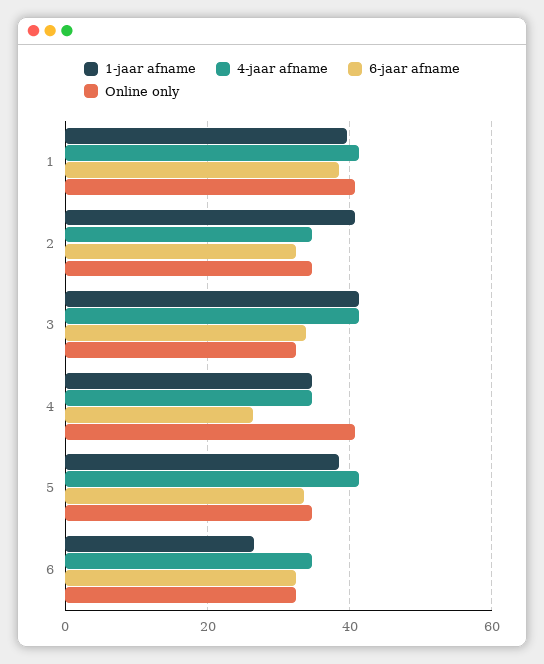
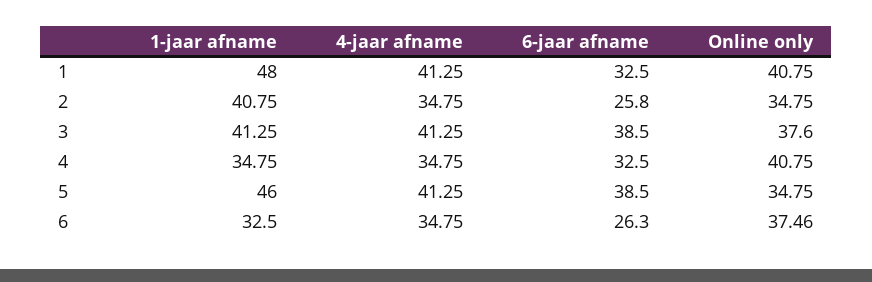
  {
    "1-jaar afname": {
-     "1": 40,
+     "1": 48,
      "2": 40.75,
      "3": 41.25,
      "4": 34.75,
-     "5": 38,
+     "5": 46,
-     "6": 26
+     "6": 32.5
    },
    "4-jaar afname": {
      "1": 41.25,
      "2": 34.75,
      "3": 41.25,
      "4": 34.75,
      "5": 41.25,
      "6": 34.75
    },
    "6-jaar afname": {
-     "1": 38,
+     "1": 32.5,
-     "2": 32,
+     "2": 25.8,
-     "3": 34,
+     "3": 38.5,
-     "4": 26,
+     "4": 32.5,
-     "5": 34,
+     "5": 38.5,
-     "6": 32
+     "6": 26.3
    },
    "Online only": {
      "1": 40.75,
      "2": 34.75,
-     "3": 32,
+     "3": 37.6,
      "4": 40.75,
      "5": 34.75,
-     "6": 32
+     "6": 37.46
    }
  }

